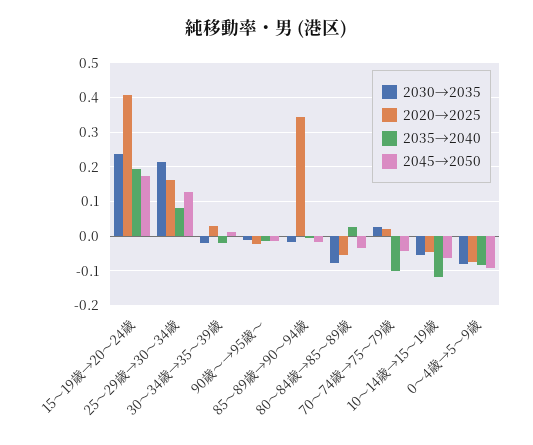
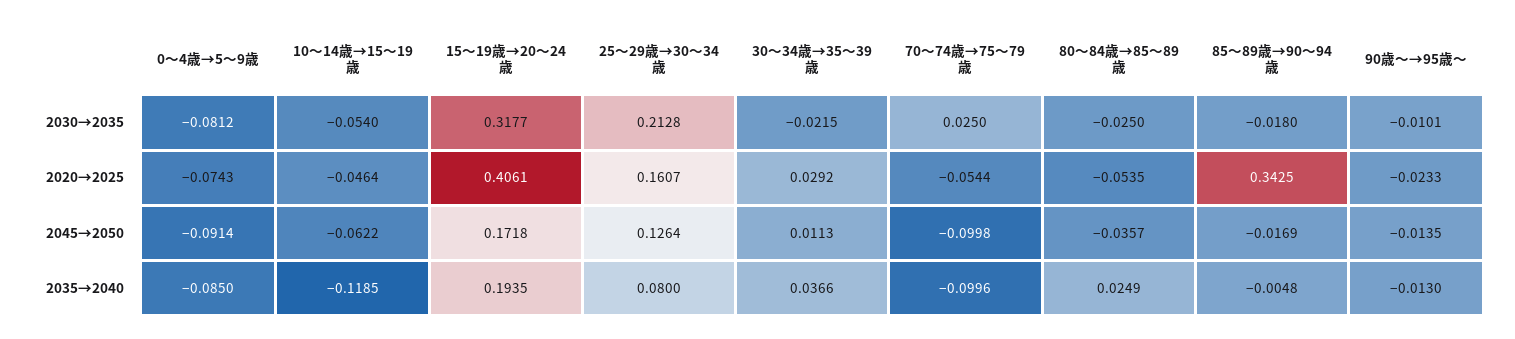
  {
    "2030→2035": {
-     "15～19歳→20～24歳": 0.24,
+     "15～19歳→20～24歳": 0.3177,
      "25～29歳→30～34歳": 0.2128,
      "30～34歳→35～39歳": -0.0215,
      "90歳～→95歳～": -0.0101,
      "85～89歳→90～94歳": -0.018,
-     "80～84歳→85～89歳": -0.08,
+     "80～84歳→85～89歳": -0.025,
      "70～74歳→75～79歳": 0.025,
      "10～14歳→15～19歳": -0.054,
      "0～4歳→5～9歳": -0.0812
    },
    "2020→2025": {
      "15～19歳→20～24歳": 0.4061,
      "25～29歳→30～34歳": 0.1607,
      "30～34歳→35～39歳": 0.0292,
      "90歳～→95歳～": -0.0233,
      "85～89歳→90～94歳": 0.3425,
      "80～84歳→85～89歳": -0.0535,
-     "70～74歳→75～79歳": 0.02,
+     "70～74歳→75～79歳": -0.0544,
      "10～14歳→15～19歳": -0.0464,
      "0～4歳→5～9歳": -0.0743
    },
    "2035→2040": {
      "15～19歳→20～24歳": 0.1935,
      "25～29歳→30～34歳": 0.08,
-     "30～34歳→35～39歳": -0.02,
+     "30～34歳→35～39歳": 0.0366,
      "90歳～→95歳～": -0.013,
      "85～89歳→90～94歳": -0.0048,
      "80～84歳→85～89歳": 0.0249,
      "70～74歳→75～79歳": -0.0996,
      "10～14歳→15～19歳": -0.1185,
      "0～4歳→5～9歳": -0.085
    },
    "2045→2050": {
      "15～19歳→20～24歳": 0.1718,
      "25～29歳→30～34歳": 0.1264,
      "30～34歳→35～39歳": 0.0113,
      "90歳～→95歳～": -0.0135,
      "85～89歳→90～94歳": -0.0169,
      "80～84歳→85～89歳": -0.0357,
-     "70～74歳→75～79歳": -0.04,
+     "70～74歳→75～79歳": -0.0998,
      "10～14歳→15～19歳": -0.0622,
      "0～4歳→5～9歳": -0.0914
    }
  }

